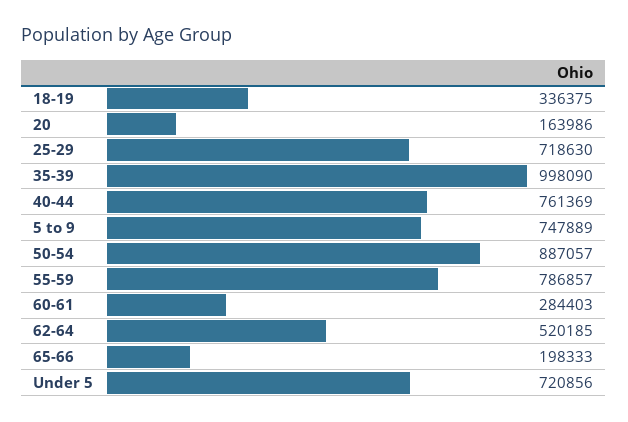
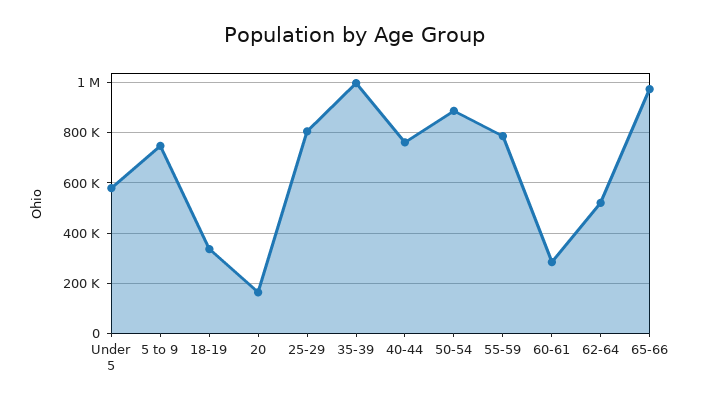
  {
    "18-19": 336375,
    "20": 163986,
-   "25-29": 718630,
+   "25-29": 800000,
    "35-39": 998090,
    "40-44": 761369,
    "5 to 9": 747889,
    "50-54": 887057,
    "55-59": 786857,
    "60-61": 284403,
    "62-64": 520185,
-   "65-66": 198333,
+   "65-66": 975000,
-   "Under 5": 720856
+   "Under 5": 575000
  }

